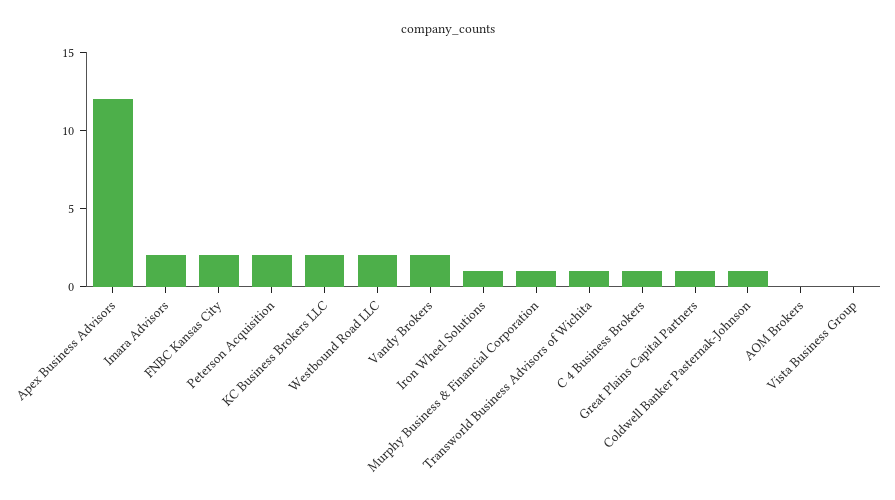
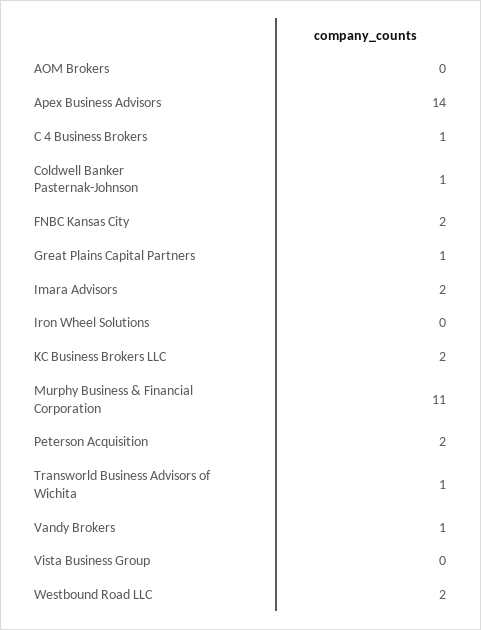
  {
-   "Apex Business Advisors": 12,
+   "Apex Business Advisors": 14,
    "Imara Advisors": 2,
    "FNBC Kansas City": 2,
    "Peterson Acquisition": 2,
    "KC Business Brokers LLC": 2,
    "Westbound Road LLC": 2,
-   "Vandy Brokers": 2,
+   "Vandy Brokers": 1,
-   "Iron Wheel Solutions": 1,
+   "Iron Wheel Solutions": 0,
-   "Murphy Business & Financial Corporation": 1,
+   "Murphy Business & Financial Corporation": 11,
    "Transworld Business Advisors of Wichita": 1,
    "C 4 Business Brokers": 1,
    "Great Plains Capital Partners": 1,
    "Coldwell Banker Pasternak-Johnson": 1,
    "AOM Brokers": 0,
    "Vista Business Group": 0
  }

